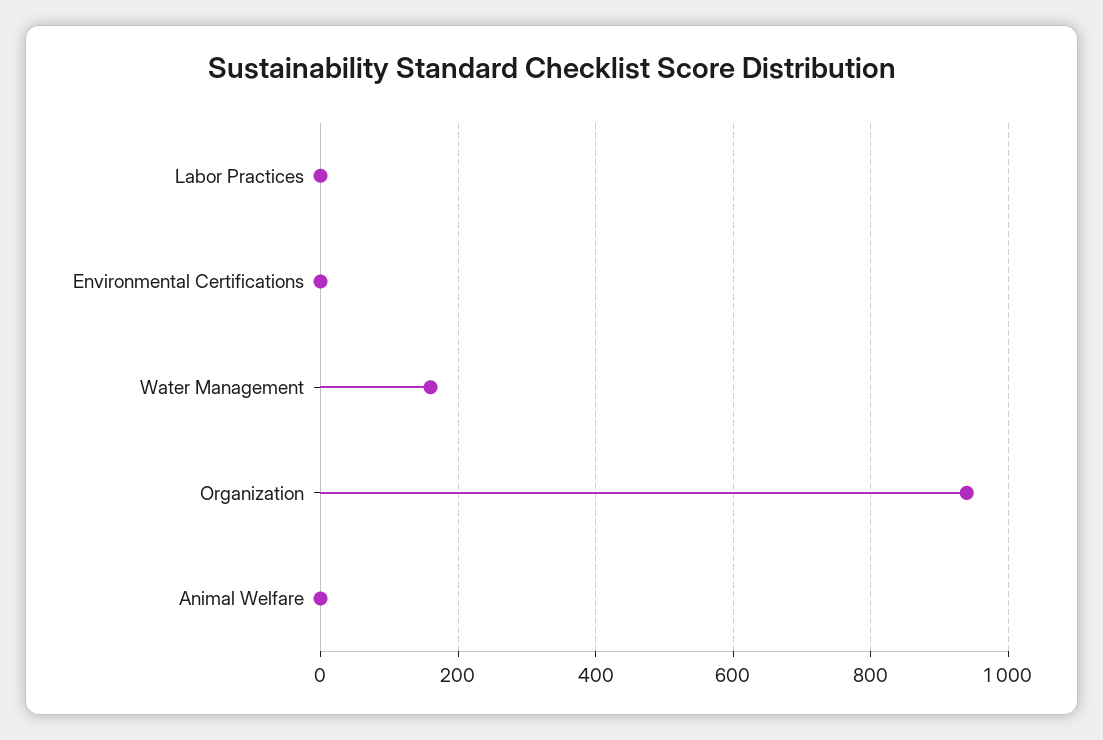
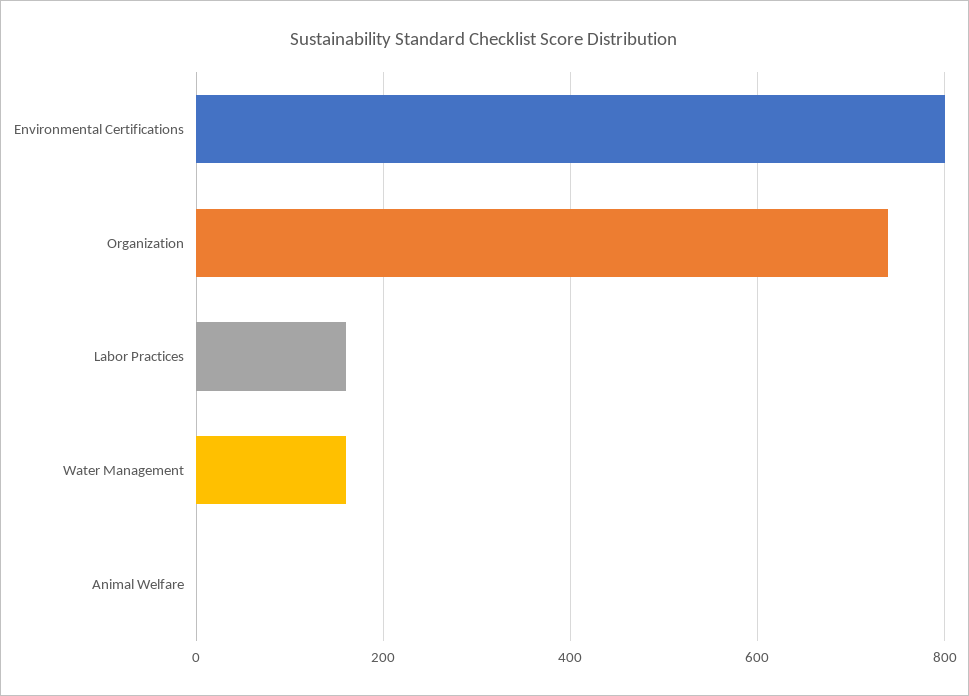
  {
-   "Labor Practices": 0,
+   "Labor Practices": 160,
-   "Environmental Certifications": 0,
+   "Environmental Certifications": 800,
    "Water Management": 160,
-   "Organization": 940,
+   "Organization": 740,
    "Animal Welfare": 0
  }

